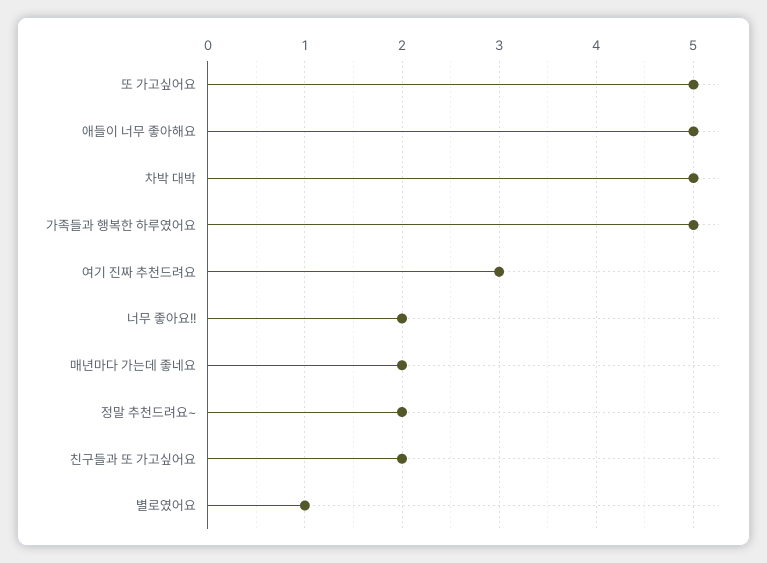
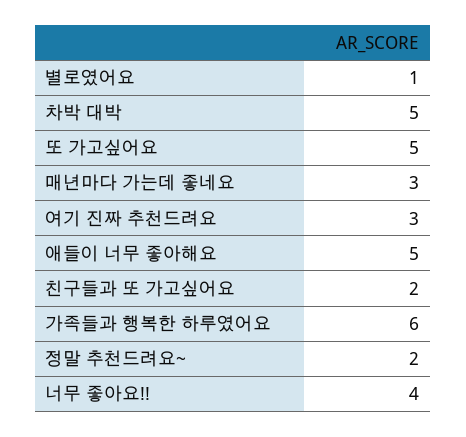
  {
    "또 가고싶어요": 5,
    "애들이 너무 좋아해요": 5,
    "차박 대박": 5,
-   "가족들과 행복한 하루였어요": 5,
+   "가족들과 행복한 하루였어요": 6,
    "여기 진짜 추천드려요": 3,
-   "너무 좋아요!!": 2,
+   "너무 좋아요!!": 4,
-   "매년마다 가는데 좋네요": 2,
+   "매년마다 가는데 좋네요": 3,
    "정말 추천드려요~": 2,
    "친구들과 또 가고싶어요": 2,
    "별로였어요": 1
  }

